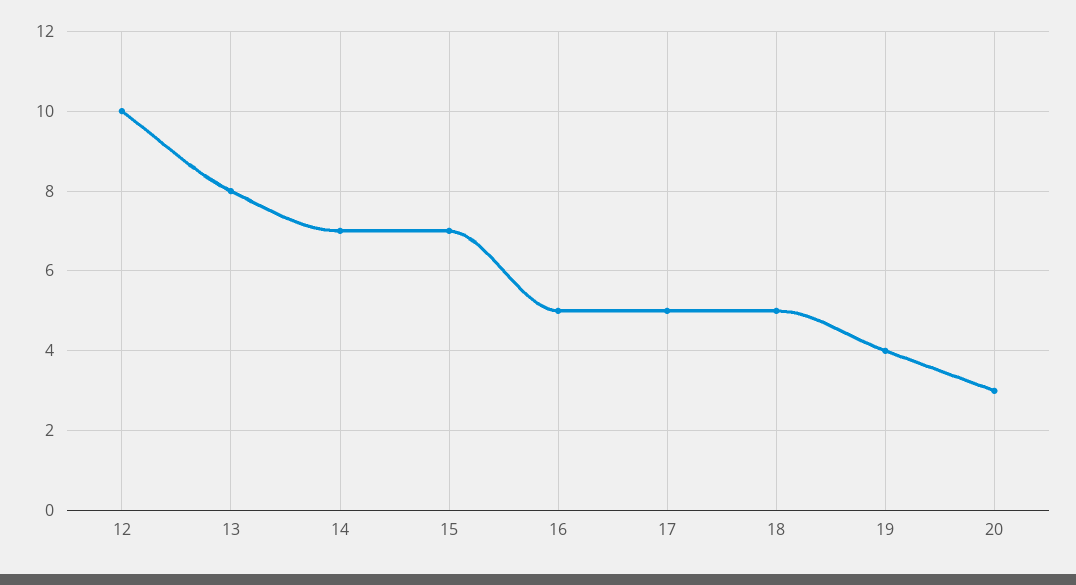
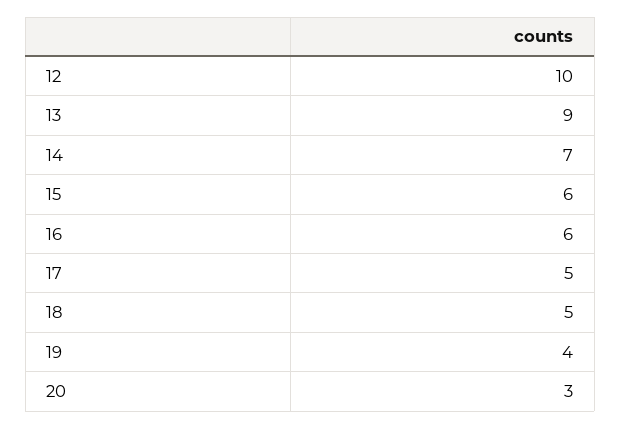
  {
    "12": 10,
-   "13": 8,
+   "13": 9,
    "14": 7,
-   "15": 7,
+   "15": 6,
-   "16": 5,
+   "16": 6,
    "17": 5,
    "18": 5,
    "19": 4,
    "20": 3
  }

